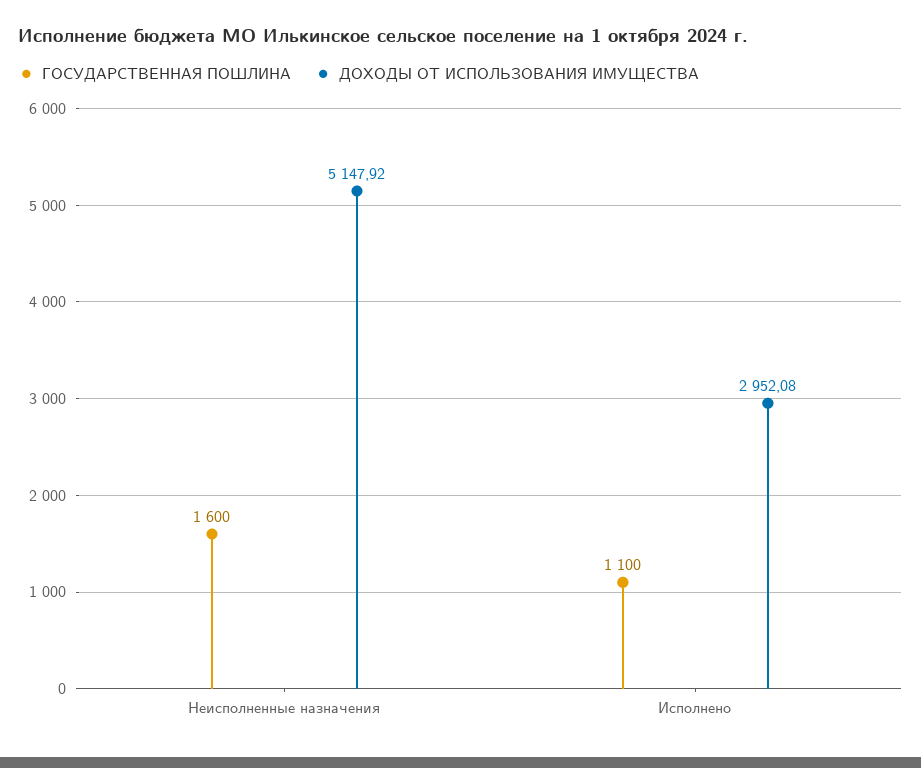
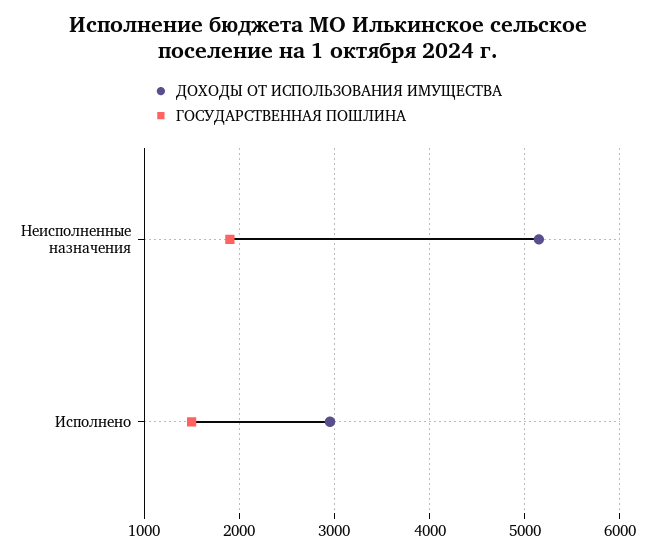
  {
    "ГОСУДАРСТВЕННАЯ ПОШЛИНА": {
-     "Неисполненные назначения": 1600,
+     "Неисполненные назначения": 1900,
-     "Исполнено": 1100
+     "Исполнено": 1500
    },
    "ДОХОДЫ ОТ ИСПОЛЬЗОВАНИЯ ИМУЩЕСТВА": {
      "Неисполненные назначения": 5147.92,
      "Исполнено": 2952.08
    }
  }

